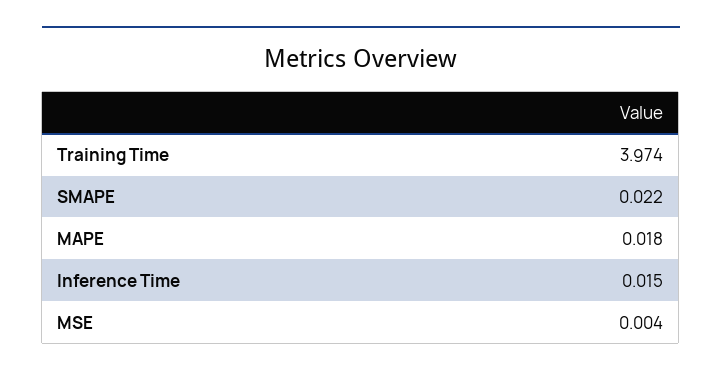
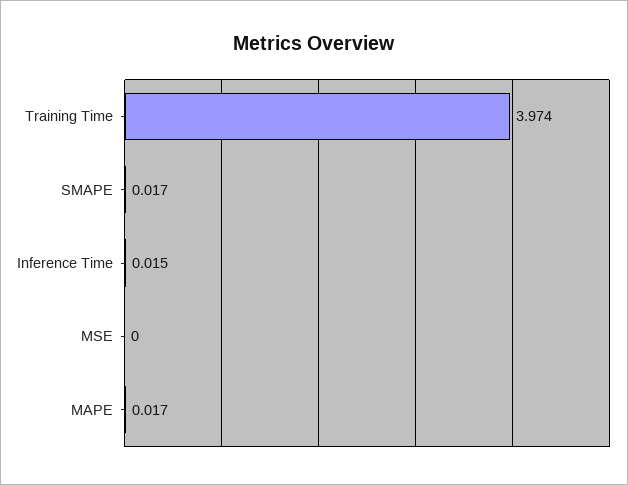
  {
    "Training Time": 3.974,
-   "SMAPE": 0.022,
+   "SMAPE": 0.017,
-   "MAPE": 0.018,
+   "MAPE": 0.017,
    "Inference Time": 0.015,
-   "MSE": 0.004
+   "MSE": 0
  }

